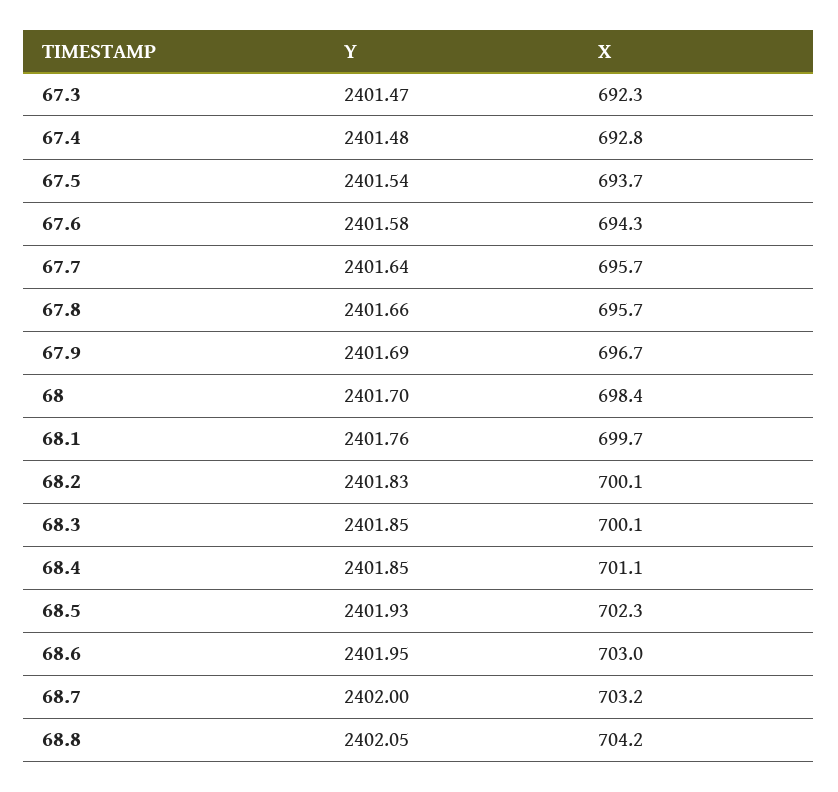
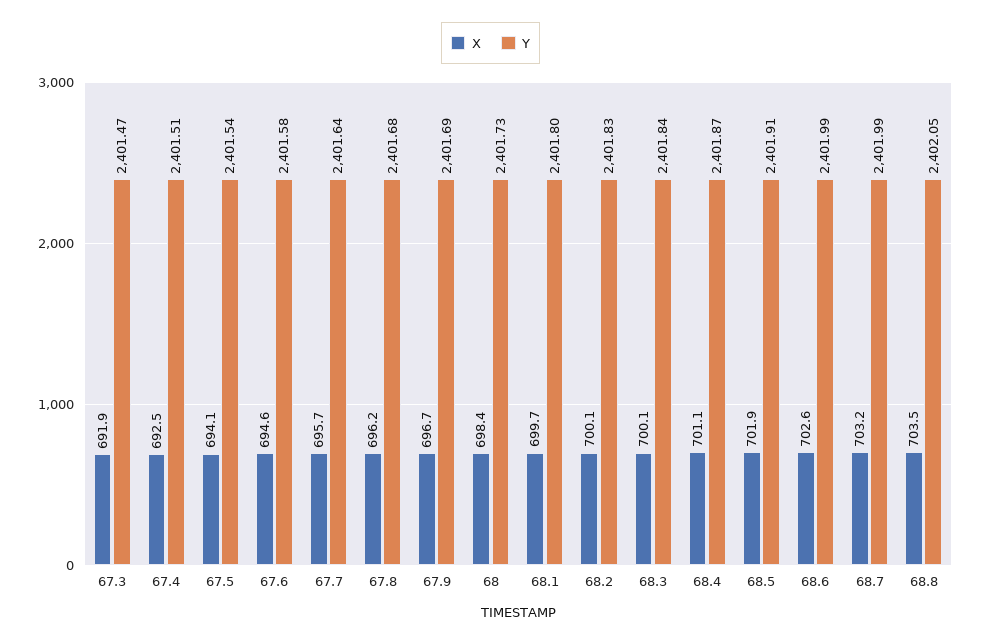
  {
    "Y": {
      "67.3": 2401.47,
-     "67.4": 2401.48,
+     "67.4": 2401.51,
      "67.5": 2401.54,
      "67.6": 2401.58,
      "67.7": 2401.64,
-     "67.8": 2401.66,
+     "67.8": 2401.68,
      "67.9": 2401.69,
-     "68": 2401.7,
+     "68": 2401.73,
-     "68.1": 2401.76,
+     "68.1": 2401.8,
      "68.2": 2401.83,
-     "68.3": 2401.85,
+     "68.3": 2401.84,
-     "68.4": 2401.85,
+     "68.4": 2401.87,
-     "68.5": 2401.93,
+     "68.5": 2401.91,
-     "68.6": 2401.95,
+     "68.6": 2401.99,
-     "68.7": 2402,
+     "68.7": 2401.99,
      "68.8": 2402.05
    },
    "X": {
-     "67.3": 692.3,
+     "67.3": 691.9,
-     "67.4": 692.8,
+     "67.4": 692.5,
-     "67.5": 693.7,
+     "67.5": 694.1,
-     "67.6": 694.3,
+     "67.6": 694.6,
      "67.7": 695.7,
-     "67.8": 695.7,
+     "67.8": 696.2,
      "67.9": 696.7,
      "68": 698.4,
      "68.1": 699.7,
      "68.2": 700.1,
      "68.3": 700.1,
      "68.4": 701.1,
-     "68.5": 702.3,
+     "68.5": 701.9,
-     "68.6": 703,
+     "68.6": 702.6,
      "68.7": 703.2,
-     "68.8": 704.2
+     "68.8": 703.5
    }
  }

